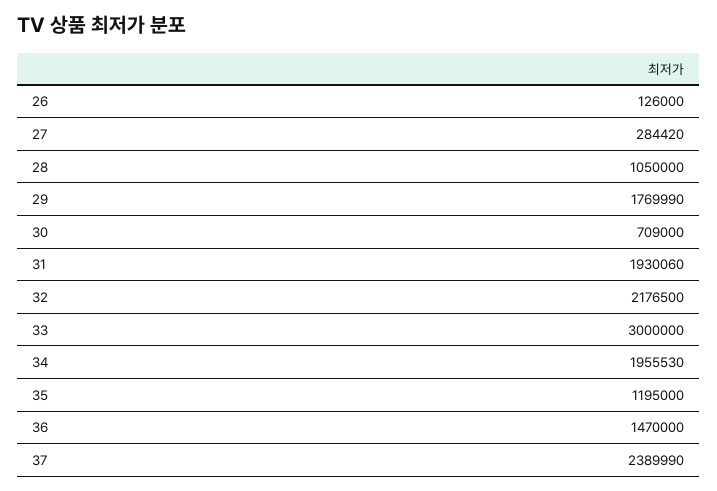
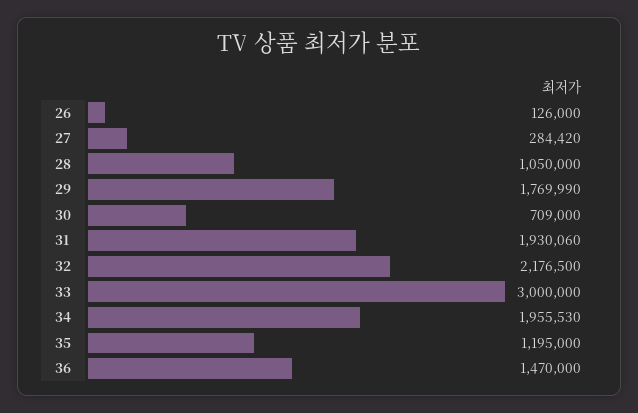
  {
    "26": 126000,
    "27": 284420,
    "28": 1050000,
    "29": 1769990,
    "30": 709000,
    "31": 1930060,
    "32": 2176500,
    "33": 3000000,
    "34": 1955530,
    "35": 1195000,
-   "36": 1470000,
+   "36": 1470000
-   "37": 2389990
  }

